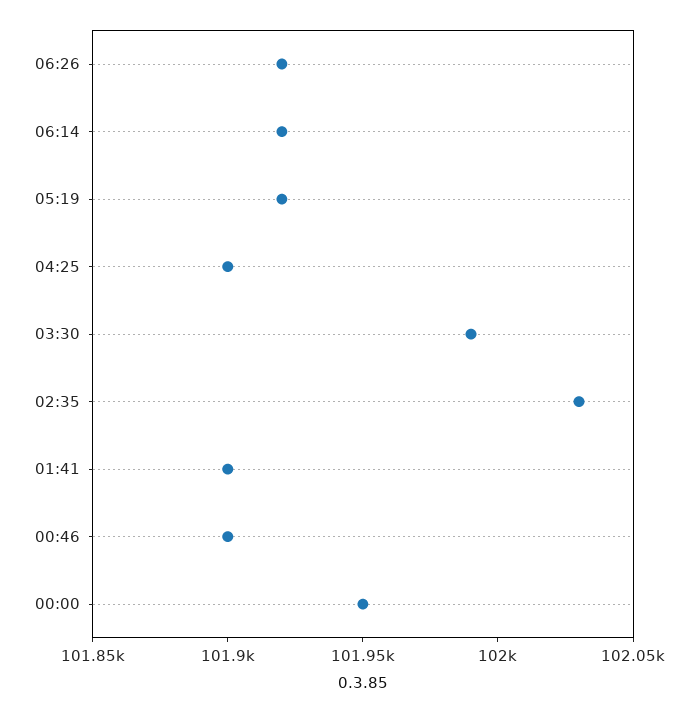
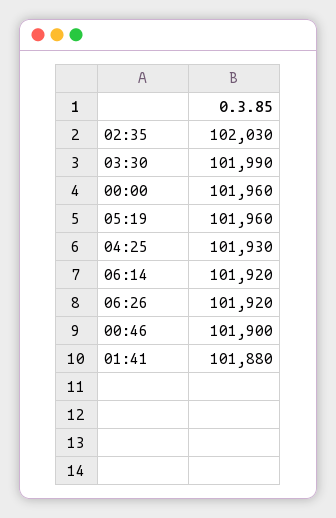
  {
    "06:26": 101920,
    "06:14": 101920,
-   "05:19": 101920,
+   "05:19": 101960,
-   "04:25": 101900,
+   "04:25": 101930,
    "03:30": 101990,
    "02:35": 102030,
-   "01:41": 101900,
+   "01:41": 101880,
    "00:46": 101900,
-   "00:00": 101950
+   "00:00": 101960
  }

